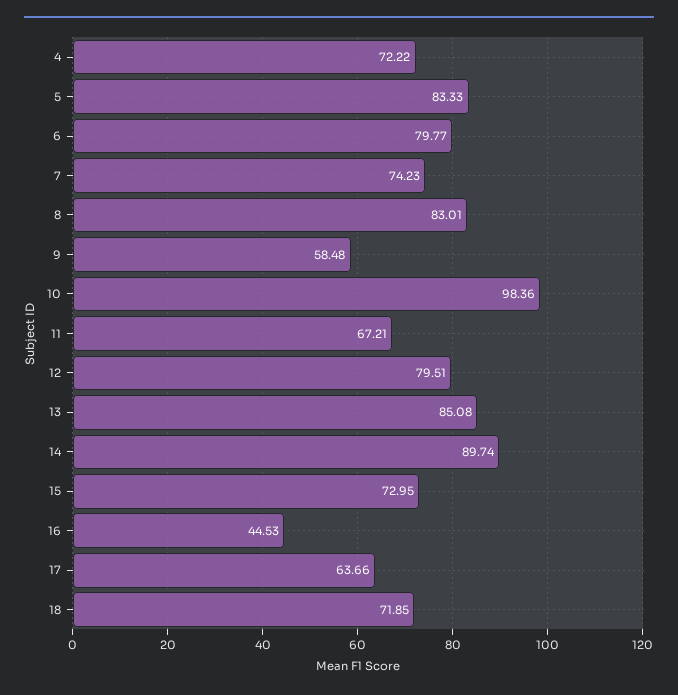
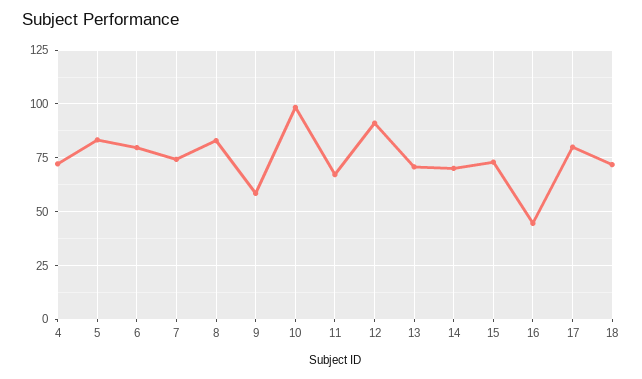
  {
    "4": 72.22,
    "5": 83.33,
    "6": 79.77,
    "7": 74.23,
    "8": 83.01,
    "9": 58.48,
    "10": 98.36,
    "11": 67.21,
-   "12": 79.51,
+   "12": 90,
-   "13": 85.08,
+   "13": 70,
-   "14": 89.74,
+   "14": 70,
    "15": 72.95,
    "16": 44.53,
-   "17": 63.66,
+   "17": 80,
    "18": 71.85
  }

